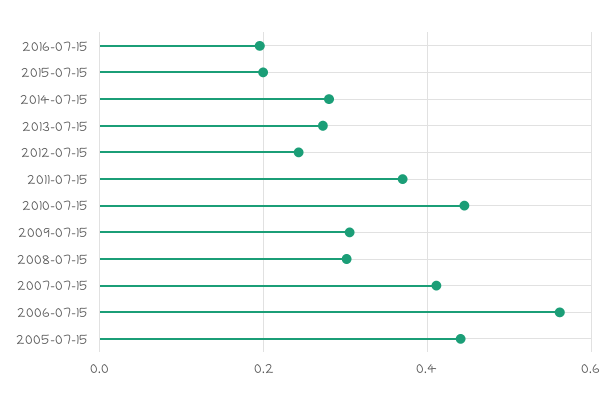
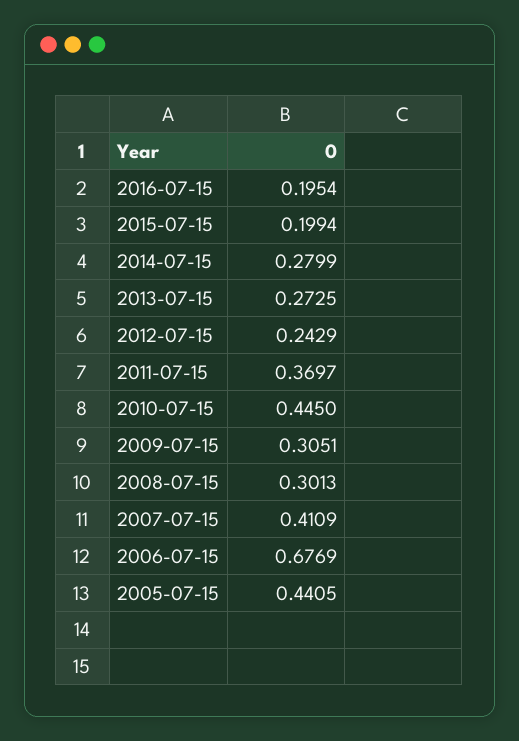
  {
    "2016-07-15": 0.1954,
    "2015-07-15": 0.1994,
    "2014-07-15": 0.2799,
    "2013-07-15": 0.2725,
    "2012-07-15": 0.2429,
    "2011-07-15": 0.3697,
    "2010-07-15": 0.445,
    "2009-07-15": 0.3051,
    "2008-07-15": 0.3013,
    "2007-07-15": 0.4109,
-   "2006-07-15": 0.56,
+   "2006-07-15": 0.6769,
    "2005-07-15": 0.4405
  }

